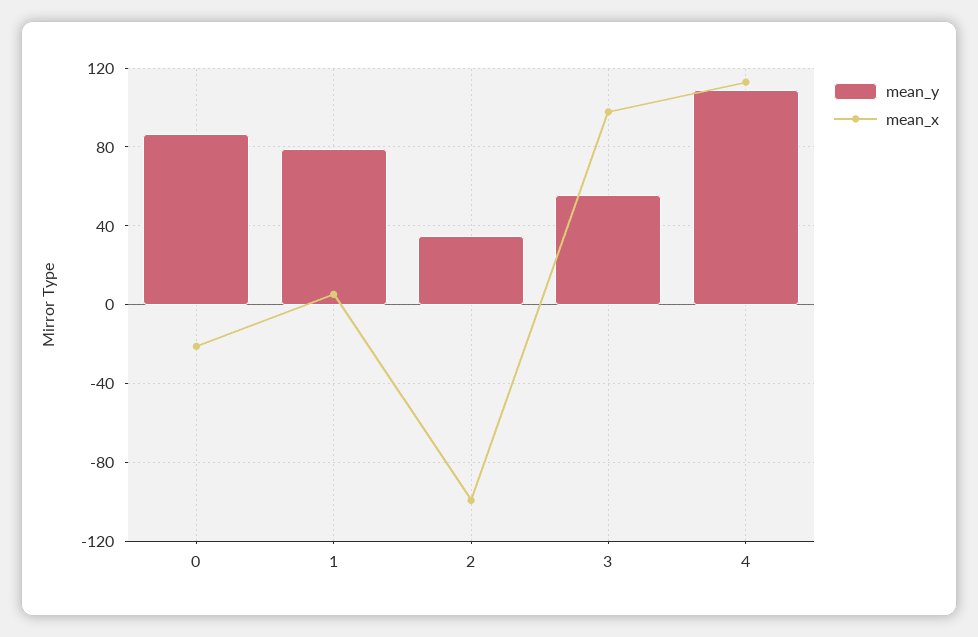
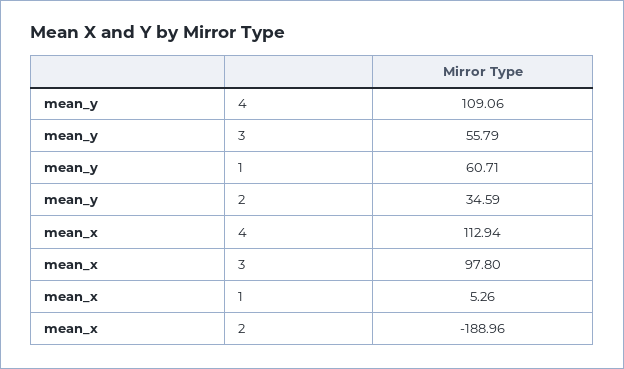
  {
    "mean_y": {
-     "0": 85,
-     "1": 80,
+     "1": 60.71,
      "2": 34.59,
      "3": 55.79,
      "4": 109.06
    },
    "mean_x": {
-     "0": -20,
      "1": 5.26,
-     "2": -100,
+     "2": -188.96,
      "3": 97.8,
      "4": 112.94
    }
  }

